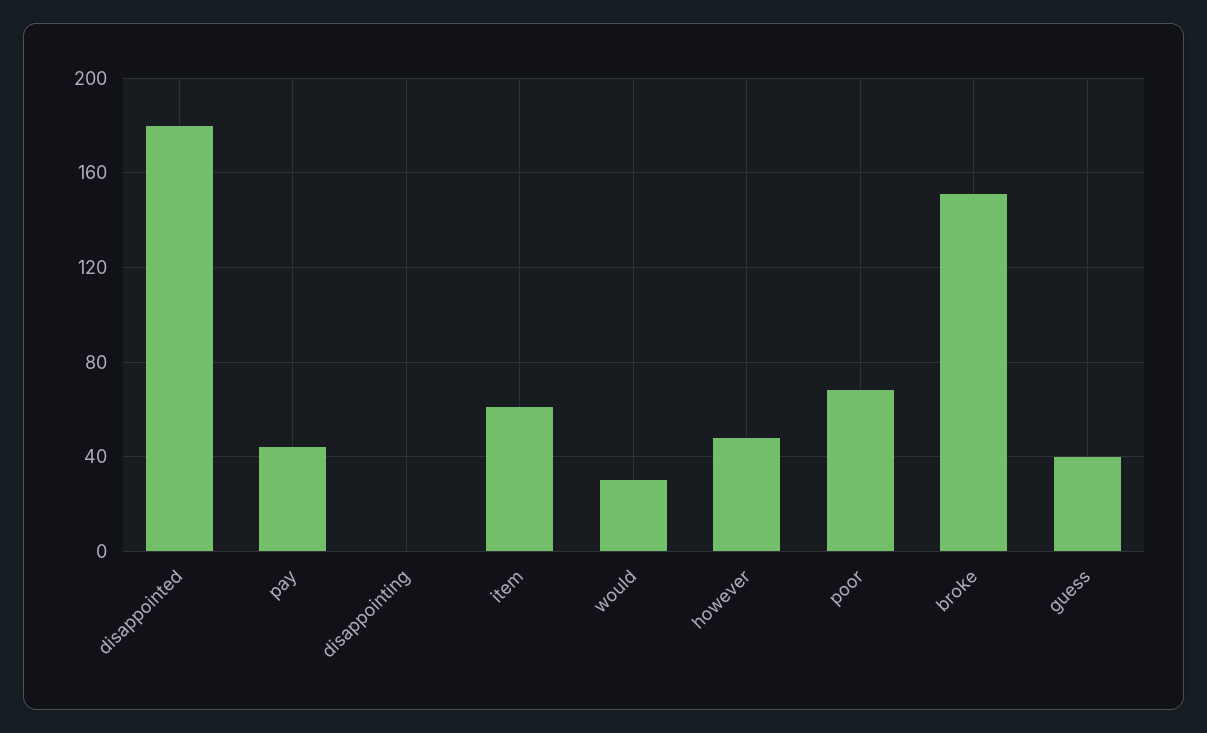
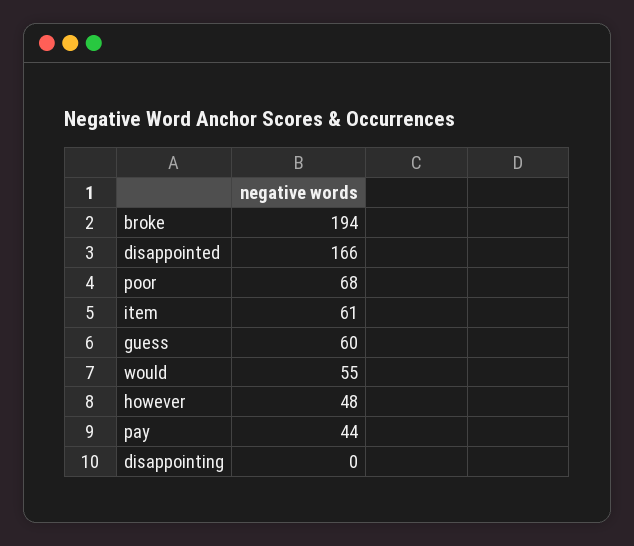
  {
-   "disappointed": 180,
+   "disappointed": 166,
    "pay": 44,
    "disappointing": 0,
    "item": 61,
-   "would": 30,
+   "would": 55,
    "however": 48,
    "poor": 68,
-   "broke": 150,
+   "broke": 194,
-   "guess": 40
+   "guess": 60
  }

